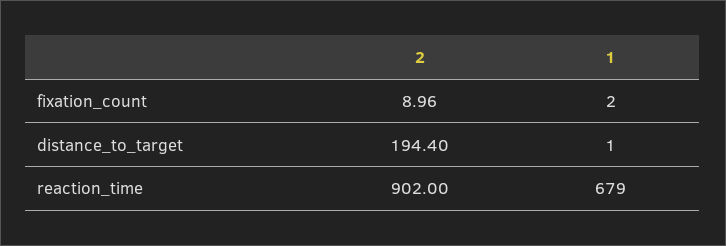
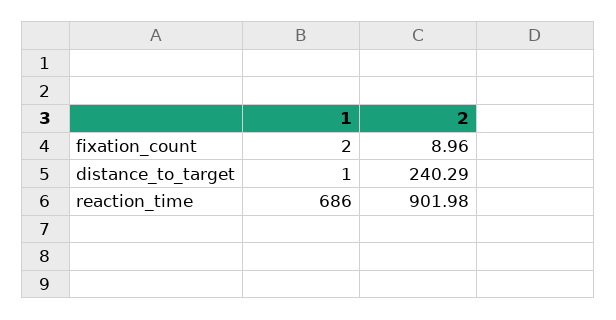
  {
    "2": {
      "fixation_count": 8.96,
-     "distance_to_target": 194.4,
+     "distance_to_target": 240.29,
-     "reaction_time": 902
+     "reaction_time": 901.98
    },
    "1": {
      "fixation_count": 2,
      "distance_to_target": 1,
-     "reaction_time": 679
+     "reaction_time": 686
    }
  }

